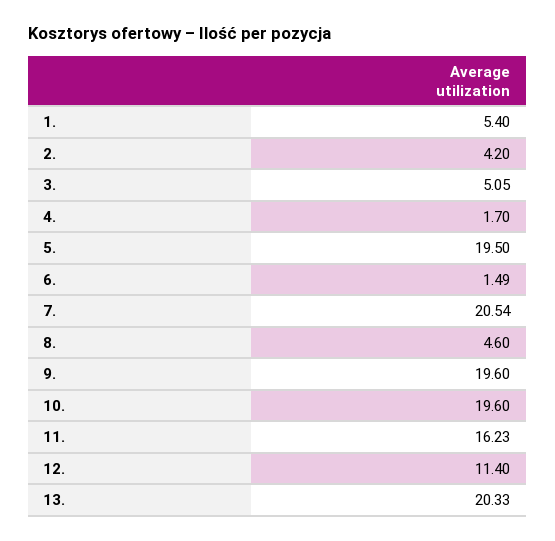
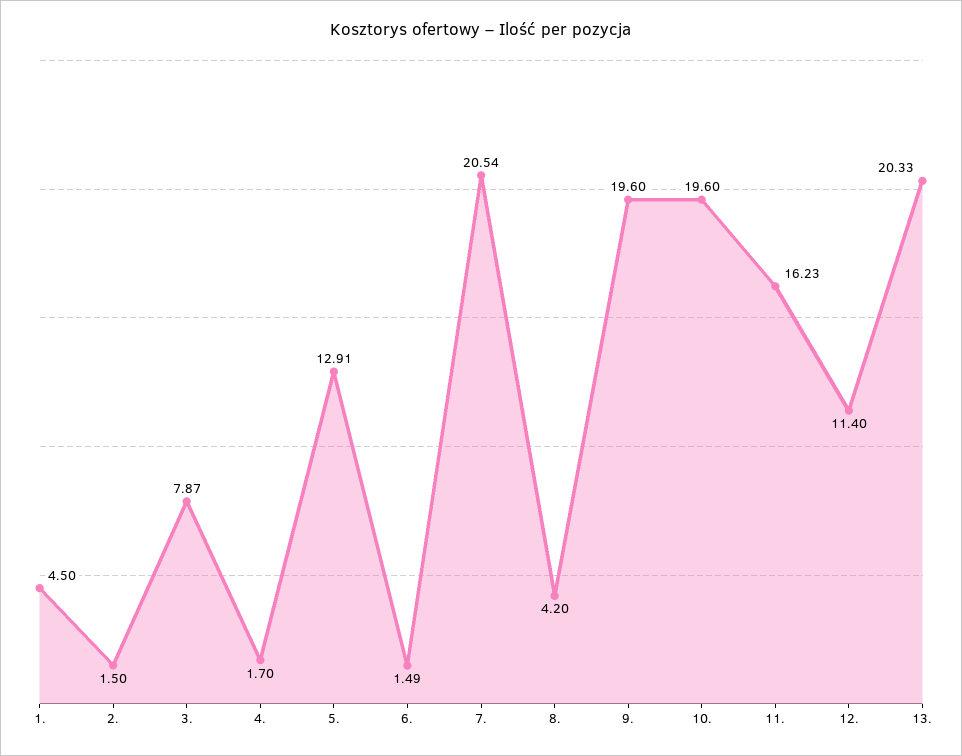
  {
-   "1.": 5.4,
+   "1.": 4.5,
-   "2.": 4.2,
+   "2.": 1.5,
-   "3.": 5.05,
+   "3.": 7.87,
    "4.": 1.7,
-   "5.": 19.5,
+   "5.": 12.91,
    "6.": 1.49,
    "7.": 20.54,
-   "8.": 4.6,
+   "8.": 4.2,
    "9.": 19.6,
    "10.": 19.6,
    "11.": 16.23,
    "12.": 11.4,
    "13.": 20.33
  }

